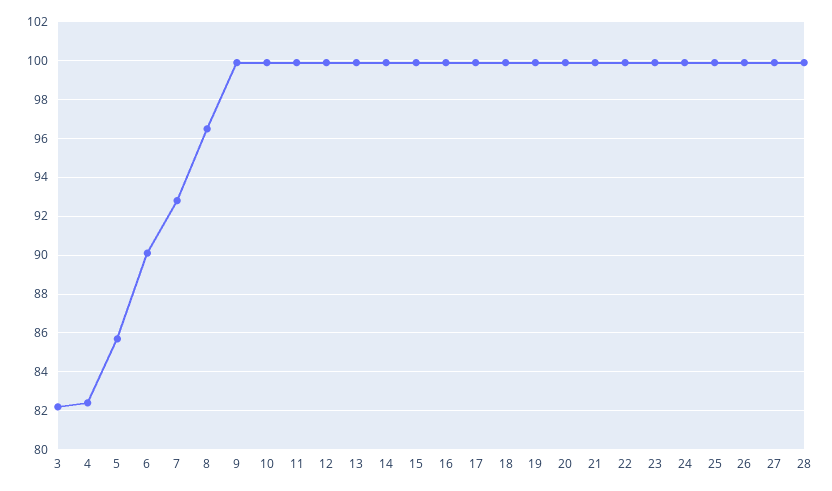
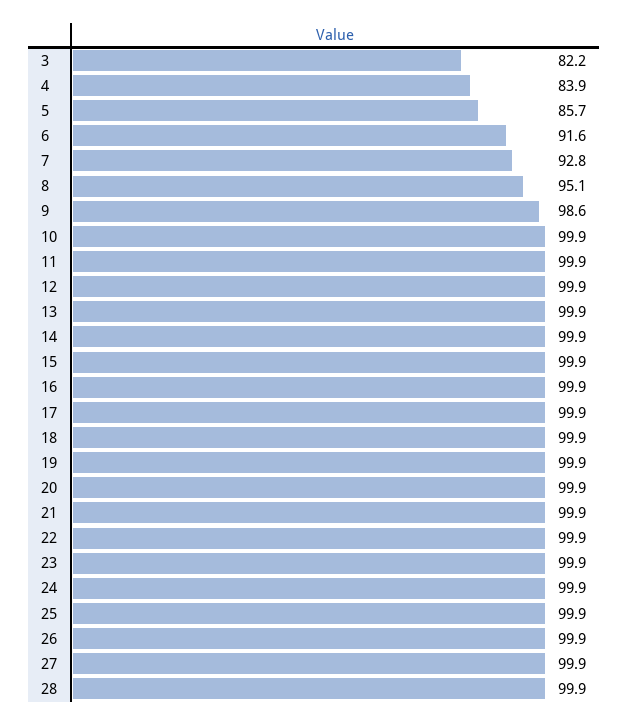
  {
    "3": 82.2,
-   "4": 82.5,
+   "4": 83.9,
    "5": 85.7,
-   "6": 90,
+   "6": 91.6,
    "7": 92.8,
-   "8": 96.5,
+   "8": 95.1,
-   "9": 100,
+   "9": 98.6,
    "10": 99.9,
    "11": 99.9,
    "12": 99.9,
    "13": 99.9,
    "14": 99.9,
    "15": 99.9,
    "16": 99.9,
    "17": 99.9,
    "18": 99.9,
    "19": 99.9,
    "20": 99.9,
    "21": 99.9,
    "22": 99.9,
    "23": 99.9,
    "24": 99.9,
    "25": 99.9,
    "26": 99.9,
    "27": 99.9,
    "28": 99.9
  }

